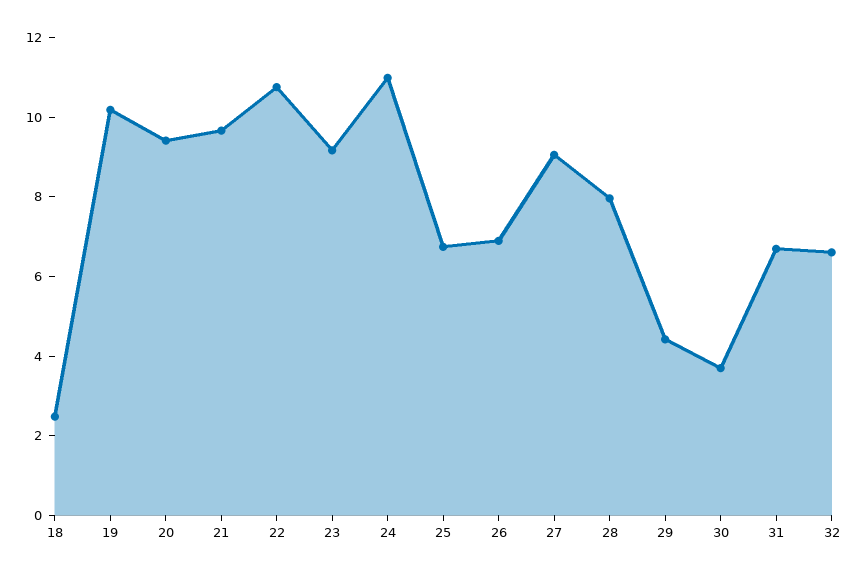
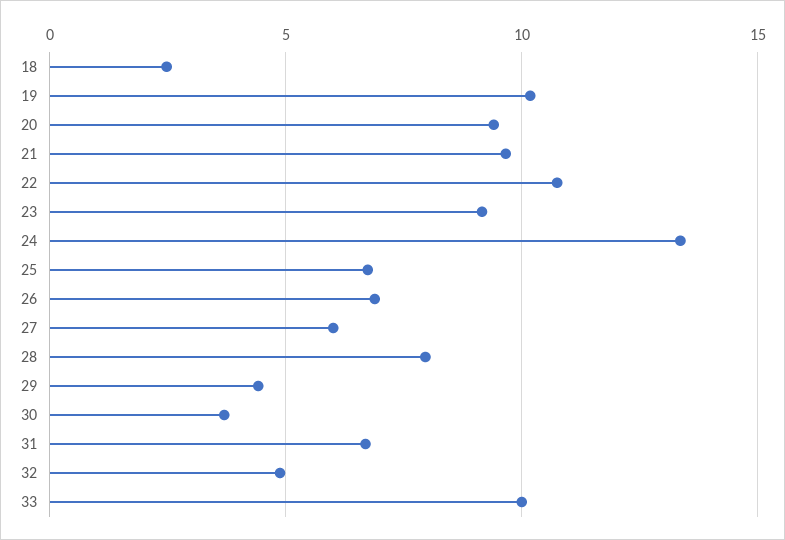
  {
    "18": 2.5,
    "19": 10,
    "20": 9.5,
    "21": 9.5,
    "22": 11,
    "23": 9,
-   "24": 11,
+   "24": 13.5,
    "25": 6.5,
    "26": 7,
-   "27": 9,
+   "27": 6,
    "28": 8,
    "29": 4.5,
    "30": 3.5,
    "31": 6.5,
-   "32": 6.5
+   "32": 5,
+   "33": 10
  }

